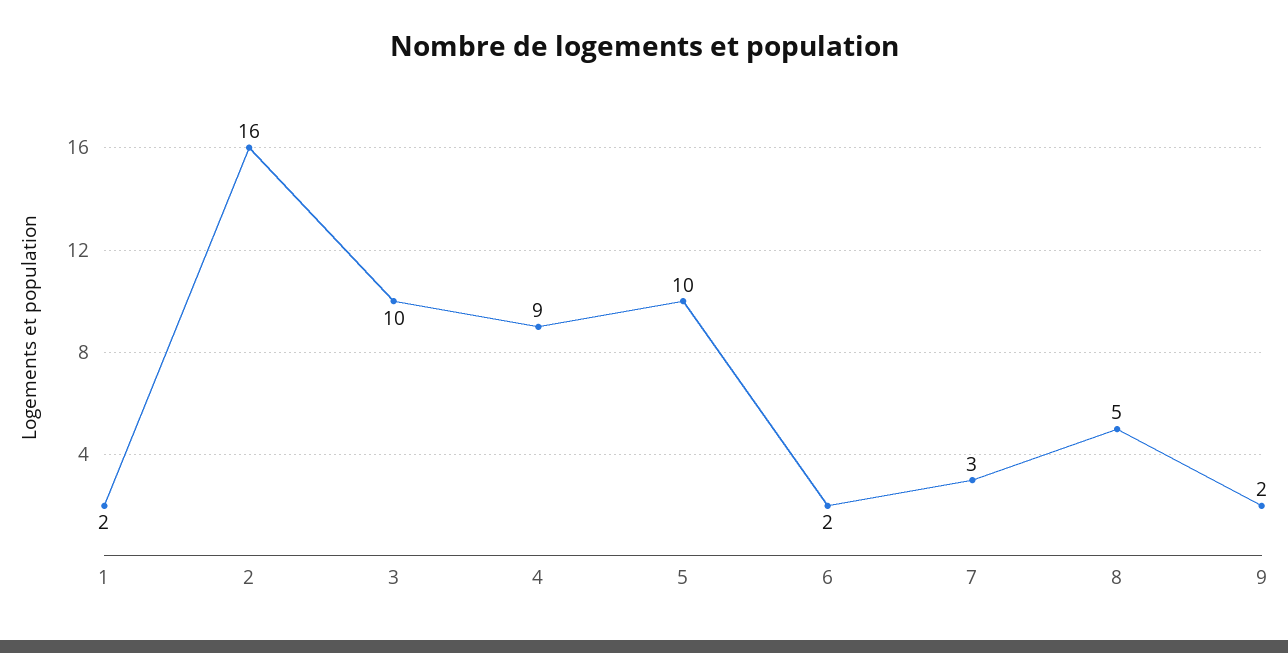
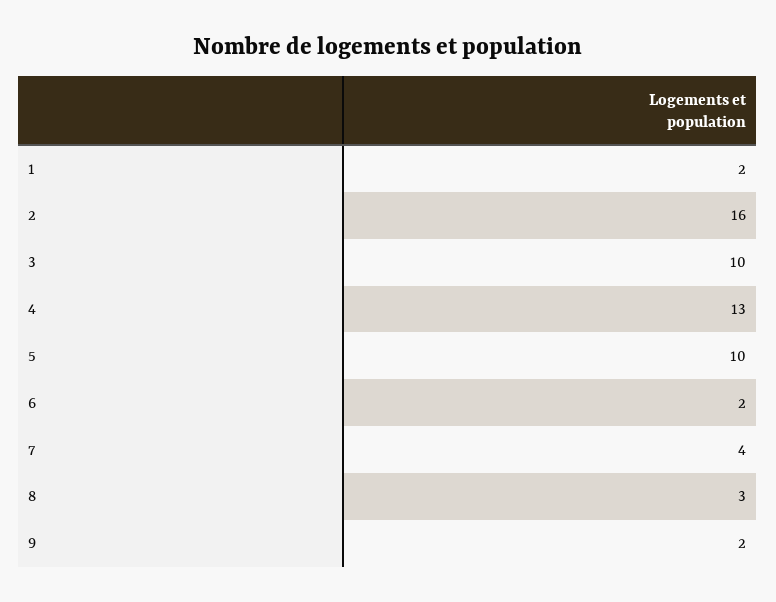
  {
    "1": 2,
    "2": 16,
    "3": 10,
-   "4": 9,
+   "4": 13,
    "5": 10,
    "6": 2,
-   "7": 3,
+   "7": 4,
-   "8": 5,
+   "8": 3,
    "9": 2
  }

